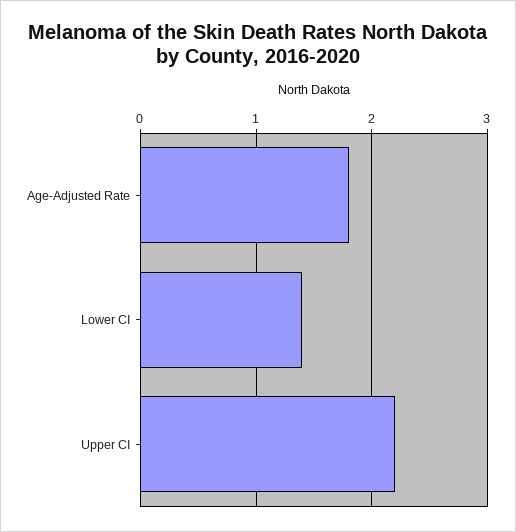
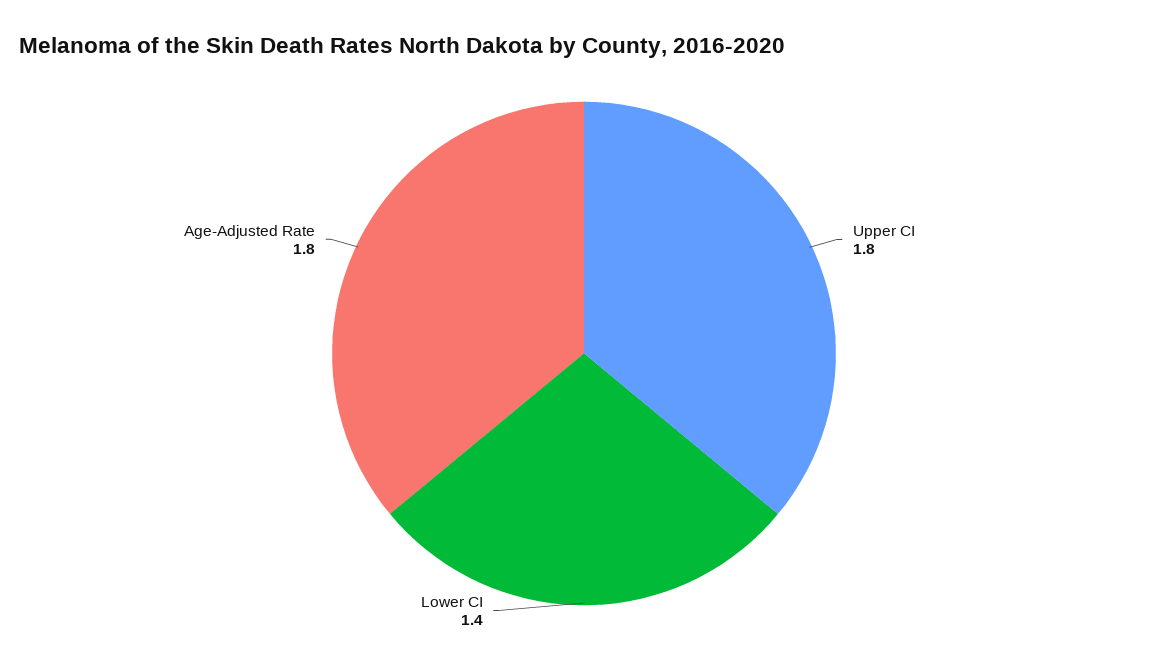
  {
    "Age-Adjusted Rate": 1.8,
    "Lower CI": 1.4,
-   "Upper CI": 2.2
+   "Upper CI": 1.8
  }

